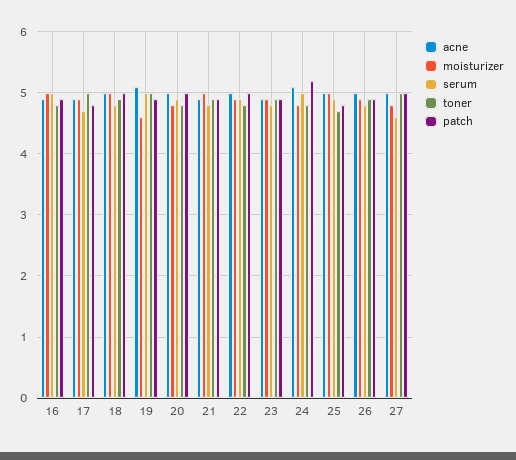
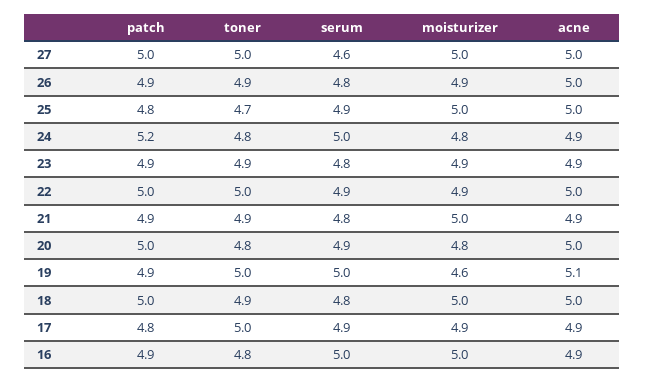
  {
    "acne": {
      "16": 4.9,
      "17": 4.9,
      "18": 5,
      "19": 5.1,
      "20": 5,
      "21": 4.9,
      "22": 5,
      "23": 4.9,
-     "24": 5.1,
+     "24": 4.9,
      "25": 5,
      "26": 5,
      "27": 5
    },
    "moisturizer": {
      "16": 5,
      "17": 4.9,
      "18": 5,
      "19": 4.6,
      "20": 4.8,
      "21": 5,
      "22": 4.9,
      "23": 4.9,
      "24": 4.8,
      "25": 5,
      "26": 4.9,
-     "27": 4.8
+     "27": 5
    },
    "serum": {
      "16": 5,
-     "17": 4.7,
+     "17": 4.9,
      "18": 4.8,
      "19": 5,
      "20": 4.9,
      "21": 4.8,
      "22": 4.9,
      "23": 4.8,
      "24": 5,
      "25": 4.9,
      "26": 4.8,
      "27": 4.6
    },
    "toner": {
      "16": 4.8,
      "17": 5,
      "18": 4.9,
      "19": 5,
      "20": 4.8,
      "21": 4.9,
-     "22": 4.8,
+     "22": 5,
      "23": 4.9,
      "24": 4.8,
      "25": 4.7,
      "26": 4.9,
      "27": 5
    },
    "patch": {
      "16": 4.9,
      "17": 4.8,
      "18": 5,
      "19": 4.9,
      "20": 5,
      "21": 4.9,
      "22": 5,
      "23": 4.9,
      "24": 5.2,
      "25": 4.8,
      "26": 4.9,
      "27": 5
    }
  }

